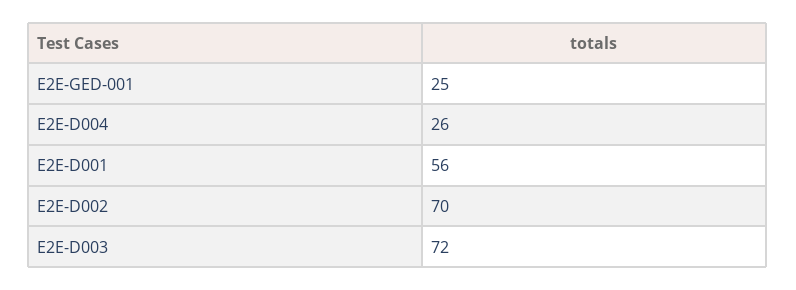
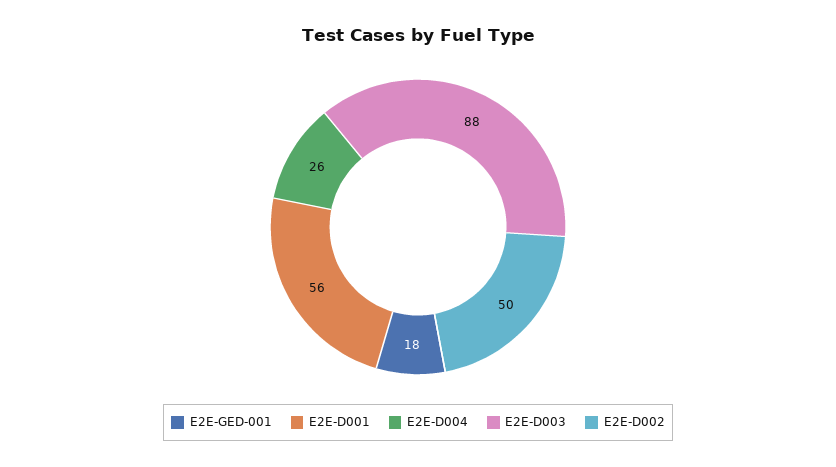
  {
-   "E2E-GED-001": 25,
+   "E2E-GED-001": 18,
    "E2E-D004": 26,
    "E2E-D001": 56,
-   "E2E-D002": 70,
+   "E2E-D002": 50,
-   "E2E-D003": 72
+   "E2E-D003": 88
  }

